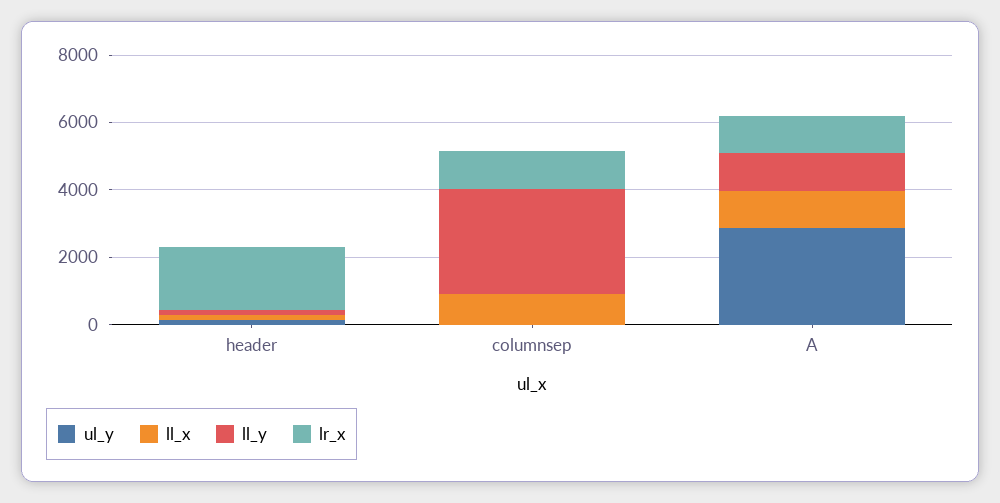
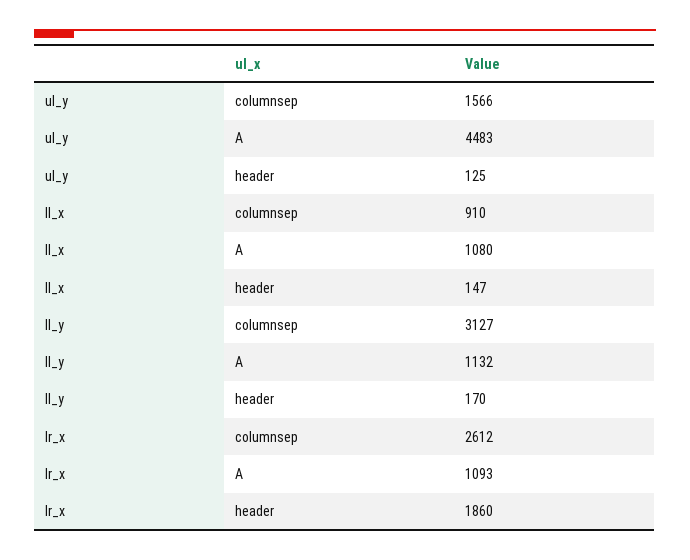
  {
    "ul_y": {
      "header": 125,
-     "columnsep": 0,
+     "columnsep": 1566,
-     "A": 3000
+     "A": 4483
    },
    "ll_x": {
      "header": 147,
      "columnsep": 910,
      "A": 1080
    },
    "ll_y": {
      "header": 170,
      "columnsep": 3127,
      "A": 1132
    },
    "lr_x": {
      "header": 1860,
-     "columnsep": 1000,
+     "columnsep": 2612,
      "A": 1093
    }
  }

